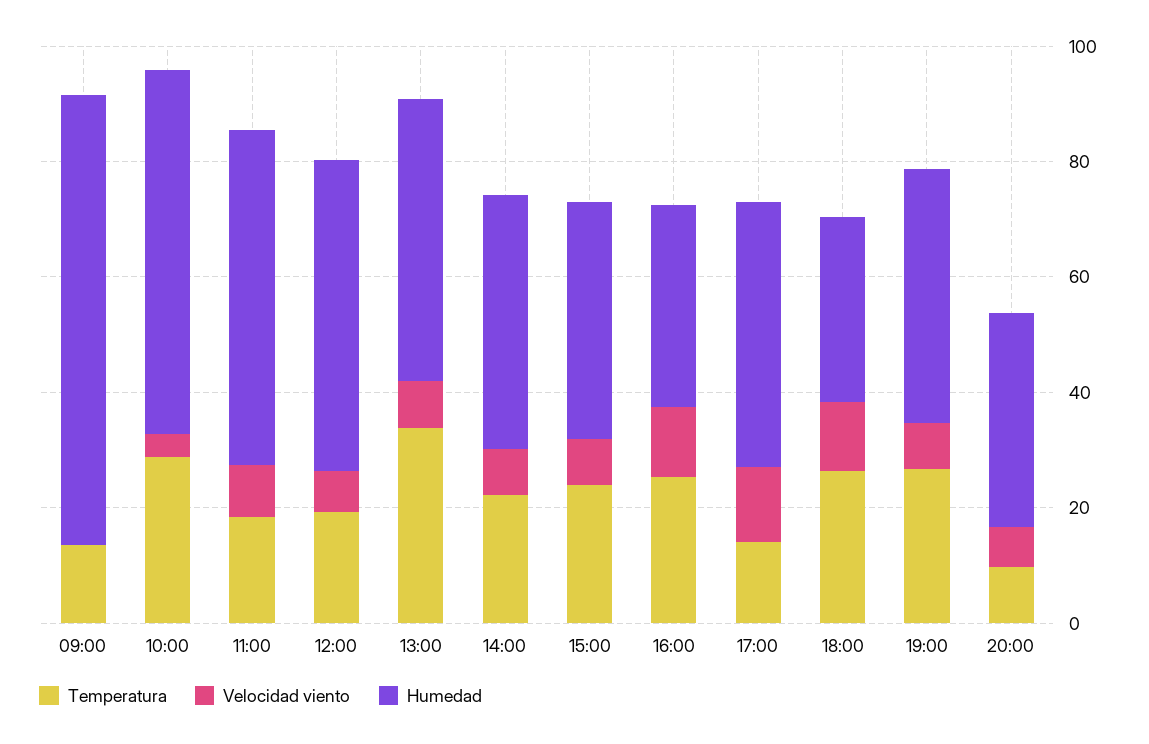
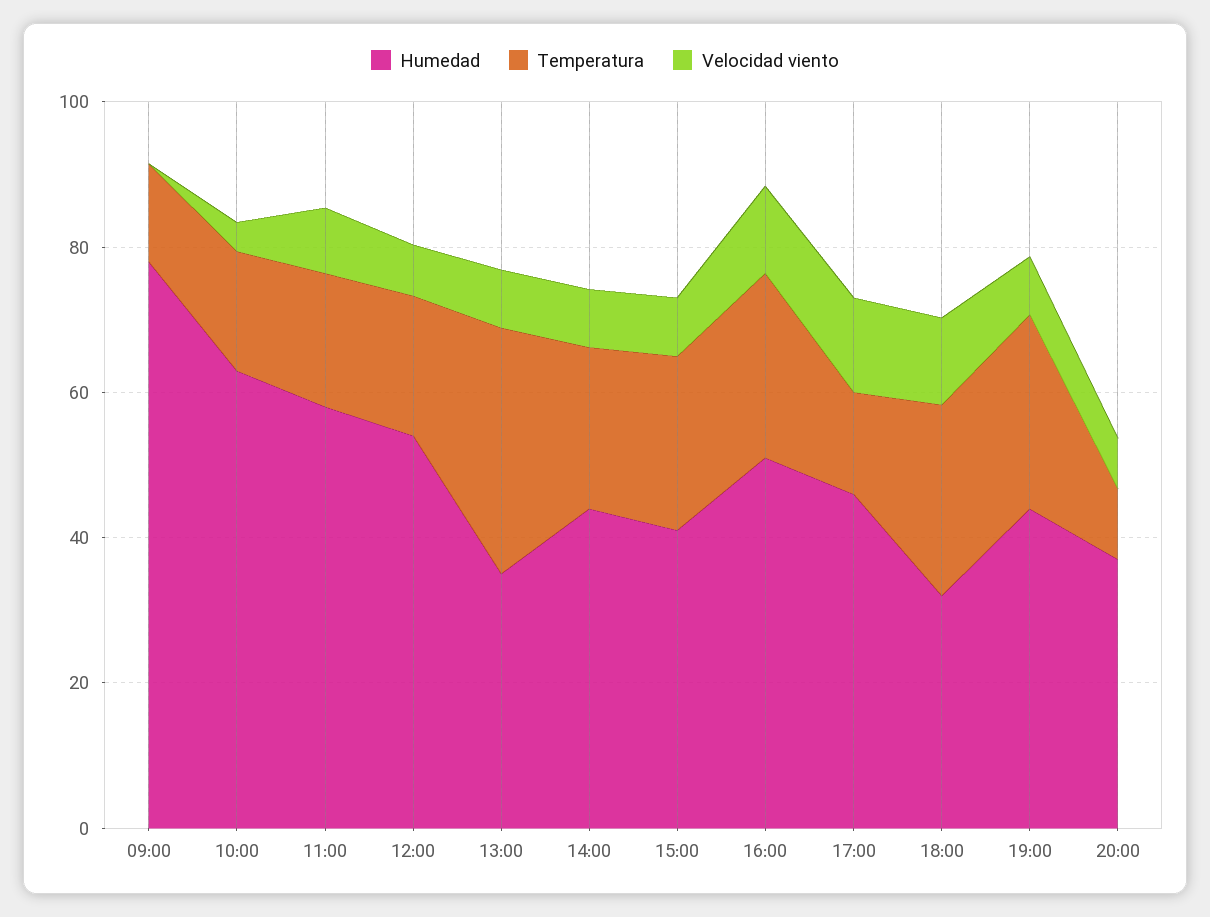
  {
    "Temperatura": {
      "09:00": 15,
-     "10:00": 30,
+     "10:00": 15,
      "11:00": 20,
      "12:00": 20,
      "13:00": 35,
      "14:00": 20,
      "15:00": 25,
      "16:00": 25,
      "17:00": 15,
      "18:00": 25,
      "19:00": 25,
      "20:00": 10
    },
    "Velocidad viento": {
      "09:00": 0,
      "10:00": 5,
      "11:00": 10,
      "12:00": 5,
      "13:00": 10,
      "14:00": 10,
      "15:00": 10,
      "16:00": 10,
      "17:00": 15,
      "18:00": 10,
      "19:00": 10,
      "20:00": 5
    },
    "Humedad": {
      "09:00": 80,
      "10:00": 65,
      "11:00": 60,
      "12:00": 55,
-     "13:00": 50,
+     "13:00": 35,
      "14:00": 45,
      "15:00": 40,
-     "16:00": 35,
+     "16:00": 50,
      "17:00": 45,
      "18:00": 30,
      "19:00": 45,
      "20:00": 35
    }
  }

